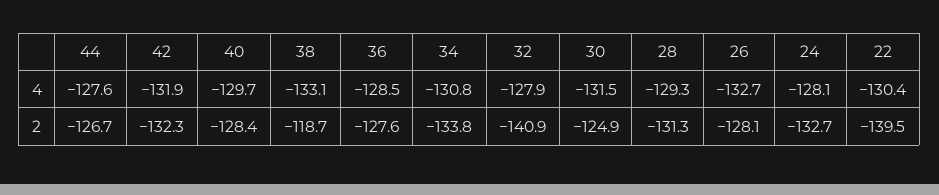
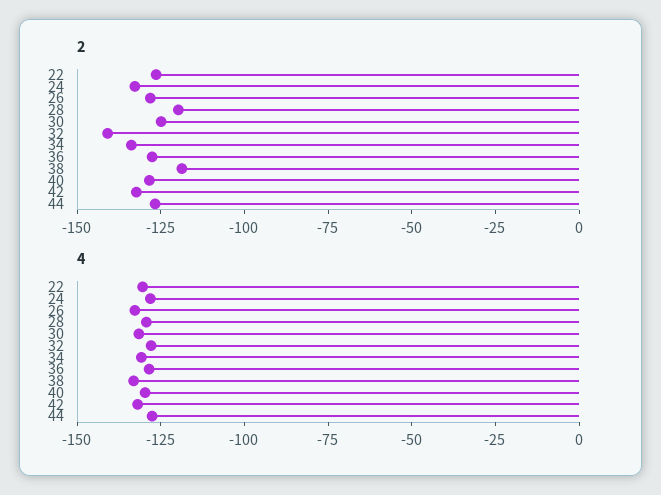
  {
    "4": {
      "44": -127.6,
      "42": -131.9,
      "40": -129.7,
      "38": -133.1,
      "36": -128.5,
      "34": -130.8,
      "32": -127.9,
      "30": -131.5,
      "28": -129.3,
      "26": -132.7,
      "24": -128.1,
      "22": -130.4
    },
    "2": {
      "44": -126.7,
      "42": -132.3,
      "40": -128.4,
      "38": -118.7,
      "36": -127.6,
      "34": -133.8,
      "32": -140.9,
      "30": -124.9,
-     "28": -131.3,
+     "28": -120,
      "26": -128.1,
      "24": -132.7,
-     "22": -139.5
+     "22": -125
    }
  }

